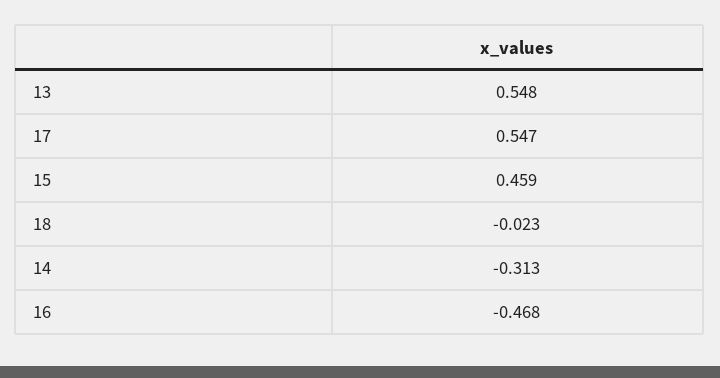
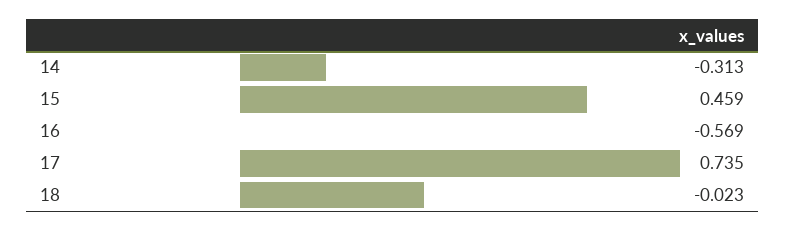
  {
-   "13": 0.548,
-   "17": 0.547,
+   "17": 0.735,
    "15": 0.459,
    "18": -0.023,
    "14": -0.313,
-   "16": -0.468
+   "16": -0.569
  }

